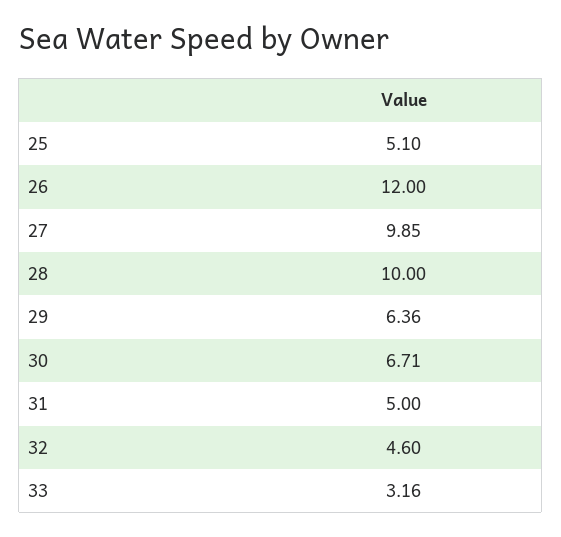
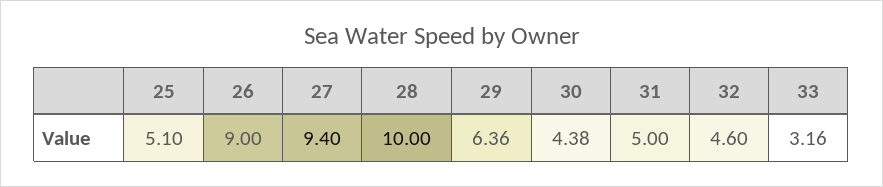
  {
    "25": 5.1,
-   "26": 12,
+   "26": 9,
-   "27": 9.85,
+   "27": 9.4,
    "28": 10,
    "29": 6.36,
-   "30": 6.71,
+   "30": 4.38,
    "31": 5,
    "32": 4.6,
    "33": 3.16
  }

